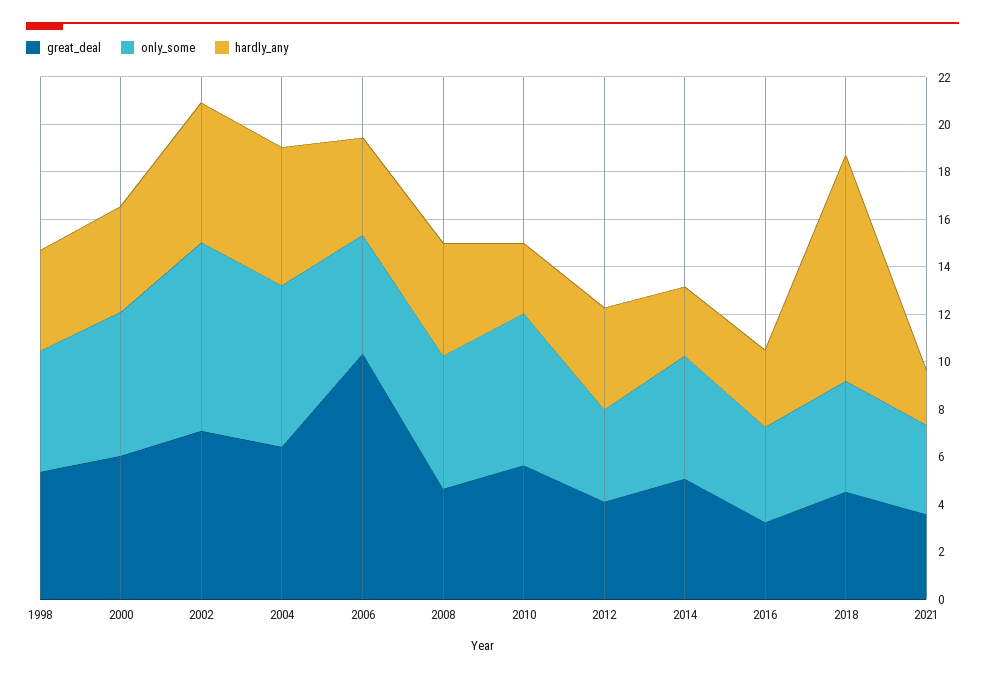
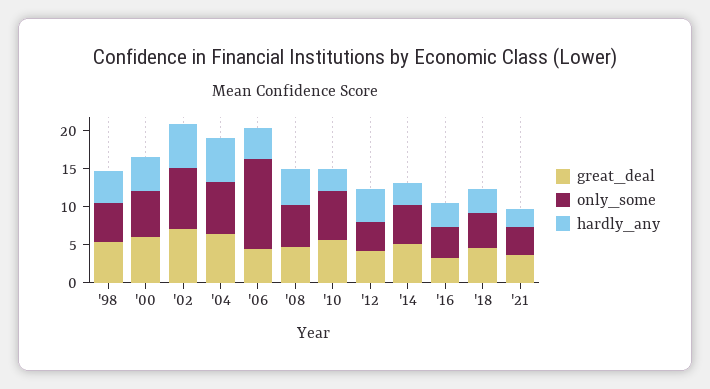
  {
    "great_deal": {
      "1998": 5.5,
      "2000": 6,
      "2002": 7,
      "2004": 6.5,
-     "2006": 10.5,
+     "2006": 5,
      "2008": 4.5,
      "2010": 5.5,
      "2012": 4,
      "2014": 5,
      "2016": 3,
      "2018": 4.5,
      "2021": 3.5
    },
    "only_some": {
      "1998": 5,
      "2000": 6,
      "2002": 8,
      "2004": 7,
-     "2006": 5,
+     "2006": 12.5,
      "2008": 5.5,
      "2010": 6.5,
      "2012": 4,
      "2014": 5,
      "2016": 4,
      "2018": 4.5,
      "2021": 4
    },
    "hardly_any": {
      "1998": 4,
      "2000": 4.5,
      "2002": 6,
      "2004": 6,
      "2006": 4,
      "2008": 4.5,
      "2010": 3,
      "2012": 4.5,
      "2014": 3,
      "2016": 3,
-     "2018": 9.5,
+     "2018": 2.5,
      "2021": 2.5
    }
  }

